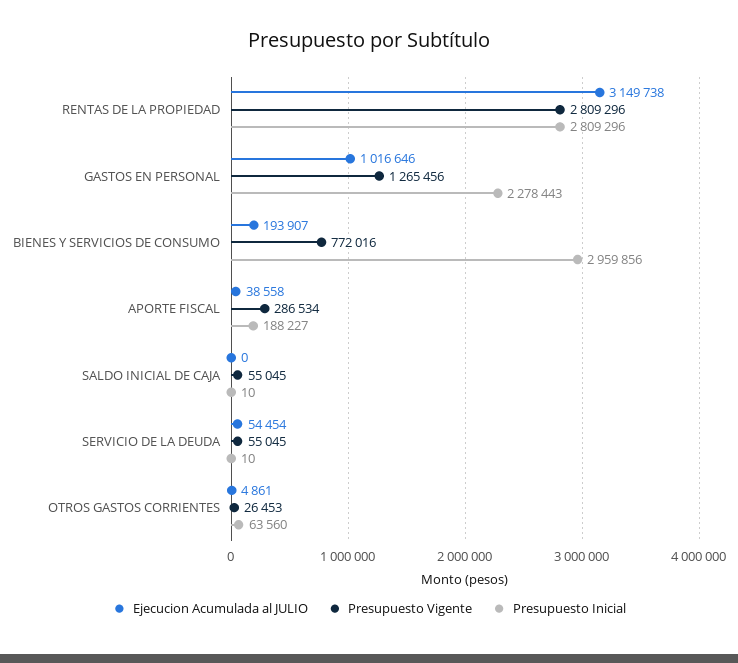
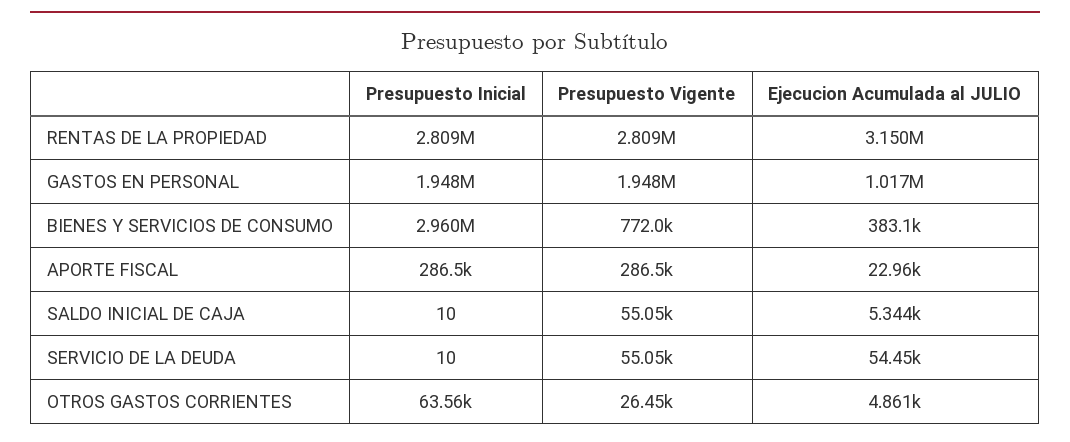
  {
    "Ejecucion Acumulada al JULIO": {
      "RENTAS DE LA PROPIEDAD": 3149738,
      "GASTOS EN PERSONAL": 1016646,
-     "BIENES Y SERVICIOS DE CONSUMO": 193907,
+     "BIENES Y SERVICIOS DE CONSUMO": 383100,
-     "APORTE FISCAL": 38558,
+     "APORTE FISCAL": 22960,
-     "SALDO INICIAL DE CAJA": 0,
+     "SALDO INICIAL DE CAJA": 5344,
      "SERVICIO DE LA DEUDA": 54454,
      "OTROS GASTOS CORRIENTES": 4861
    },
    "Presupuesto Vigente": {
      "RENTAS DE LA PROPIEDAD": 2809296,
-     "GASTOS EN PERSONAL": 1265456,
+     "GASTOS EN PERSONAL": 1948000,
      "BIENES Y SERVICIOS DE CONSUMO": 772016,
      "APORTE FISCAL": 286534,
      "SALDO INICIAL DE CAJA": 55045,
      "SERVICIO DE LA DEUDA": 55045,
      "OTROS GASTOS CORRIENTES": 26453
    },
    "Presupuesto Inicial": {
      "RENTAS DE LA PROPIEDAD": 2809296,
-     "GASTOS EN PERSONAL": 2278443,
+     "GASTOS EN PERSONAL": 1948000,
      "BIENES Y SERVICIOS DE CONSUMO": 2959856,
-     "APORTE FISCAL": 188227,
+     "APORTE FISCAL": 286500,
      "SALDO INICIAL DE CAJA": 10,
      "SERVICIO DE LA DEUDA": 10,
      "OTROS GASTOS CORRIENTES": 63560
    }
  }

